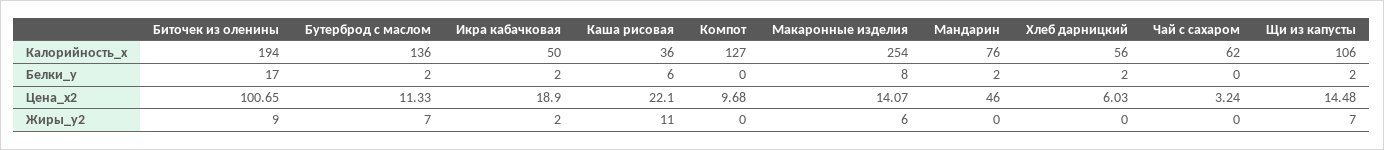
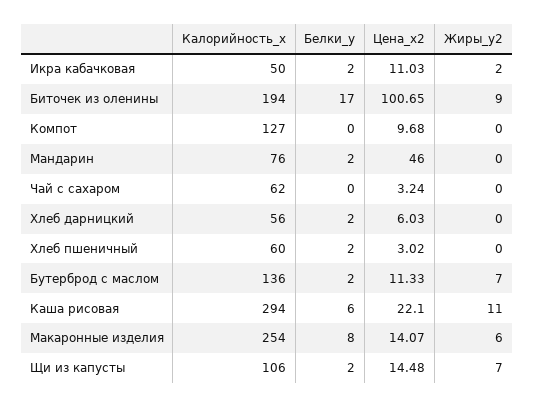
  {
    "Биточек из оленины": {
      "Калорийность_x": 194,
      "Белки_y": 17,
      "Цена_x2": 100.65,
      "Жиры_y2": 9
    },
    "Бутерброд с маслом": {
      "Калорийность_x": 136,
      "Белки_y": 2,
      "Цена_x2": 11.33,
      "Жиры_y2": 7
    },
    "Икра кабачковая": {
      "Калорийность_x": 50,
      "Белки_y": 2,
-     "Цена_x2": 18.9,
+     "Цена_x2": 11.03,
      "Жиры_y2": 2
    },
    "Каша рисовая": {
-     "Калорийность_x": 36,
+     "Калорийность_x": 294,
      "Белки_y": 6,
      "Цена_x2": 22.1,
      "Жиры_y2": 11
    },
    "Компот": {
      "Калорийность_x": 127,
      "Белки_y": 0,
      "Цена_x2": 9.68,
      "Жиры_y2": 0
    },
    "Макаронные изделия": {
      "Калорийность_x": 254,
      "Белки_y": 8,
      "Цена_x2": 14.07,
      "Жиры_y2": 6
    },
    "Мандарин": {
      "Калорийность_x": 76,
      "Белки_y": 2,
      "Цена_x2": 46,
      "Жиры_y2": 0
    },
    "Хлеб дарницкий": {
      "Калорийность_x": 56,
      "Белки_y": 2,
      "Цена_x2": 6.03,
      "Жиры_y2": 0
    },
    "Чай с сахаром": {
      "Калорийность_x": 62,
      "Белки_y": 0,
      "Цена_x2": 3.24,
      "Жиры_y2": 0
    },
    "Щи из капусты": {
      "Калорийность_x": 106,
      "Белки_y": 2,
      "Цена_x2": 14.48,
      "Жиры_y2": 7
-   }
+   },
+   "Хлеб пшеничный": {
+     "Калорийность_x": 60,
+     "Белки_y": 2,
+     "Цена_x2": 3.02,
+     "Жиры_y2": 0
+   }
  }

